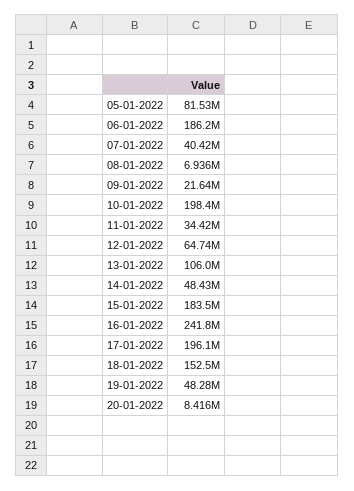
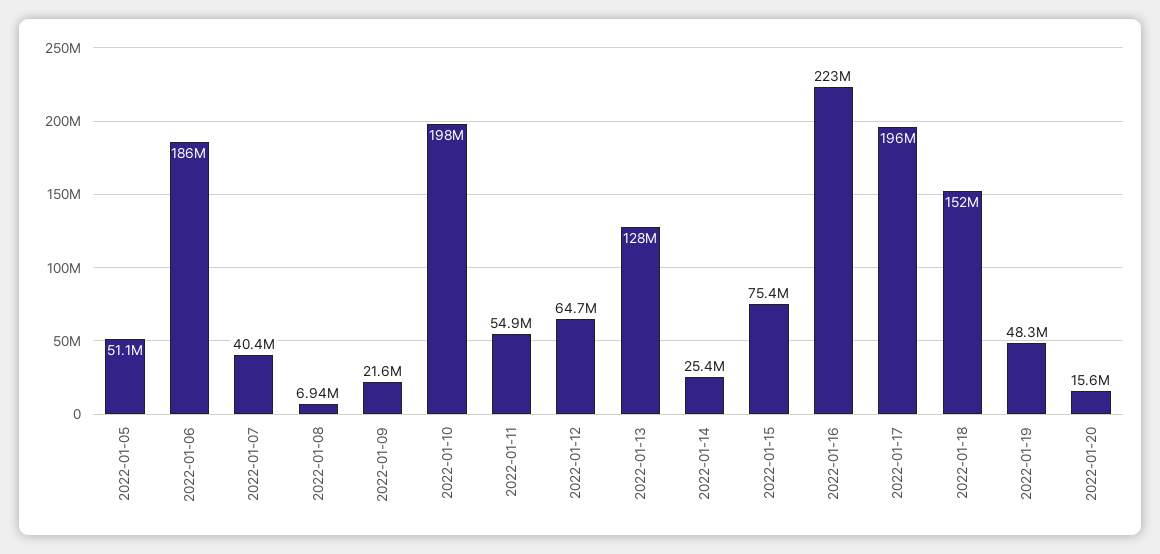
  {
-   "05-01-2022": 81530000,
+   "05-01-2022": 51100000,
    "06-01-2022": 186200000,
    "07-01-2022": 40420000,
    "08-01-2022": 6936000,
    "09-01-2022": 21640000,
    "10-01-2022": 198400000,
-   "11-01-2022": 34420000,
+   "11-01-2022": 54900000,
    "12-01-2022": 64740000,
-   "13-01-2022": 106000000,
+   "13-01-2022": 128000000,
-   "14-01-2022": 48430000,
+   "14-01-2022": 25400000,
-   "15-01-2022": 183500000,
+   "15-01-2022": 75400000,
-   "16-01-2022": 241800000,
+   "16-01-2022": 223000000,
    "17-01-2022": 196100000,
    "18-01-2022": 152500000,
    "19-01-2022": 48280000,
-   "20-01-2022": 8416000
+   "20-01-2022": 15600000
  }

